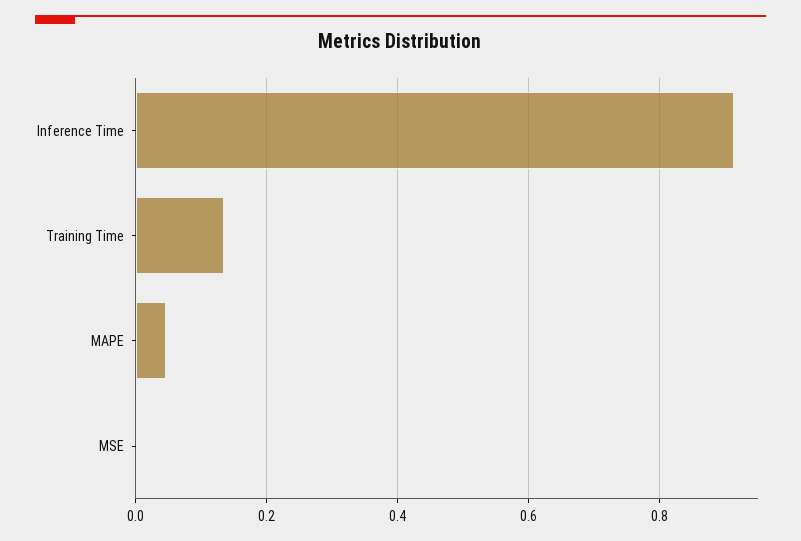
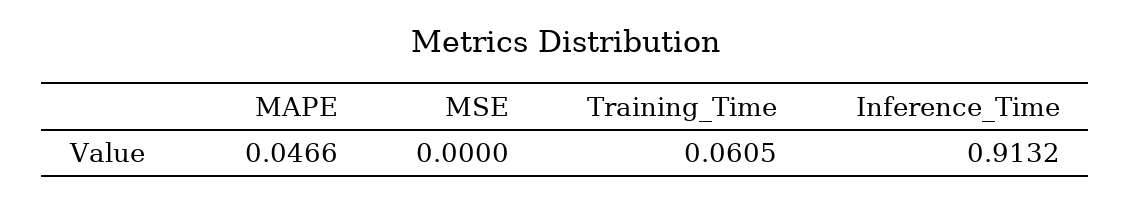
  {
    "Inference Time": 0.9132,
-   "Training Time": 0.14,
+   "Training Time": 0.0605,
    "MAPE": 0.0466,
    "MSE": 0
  }

